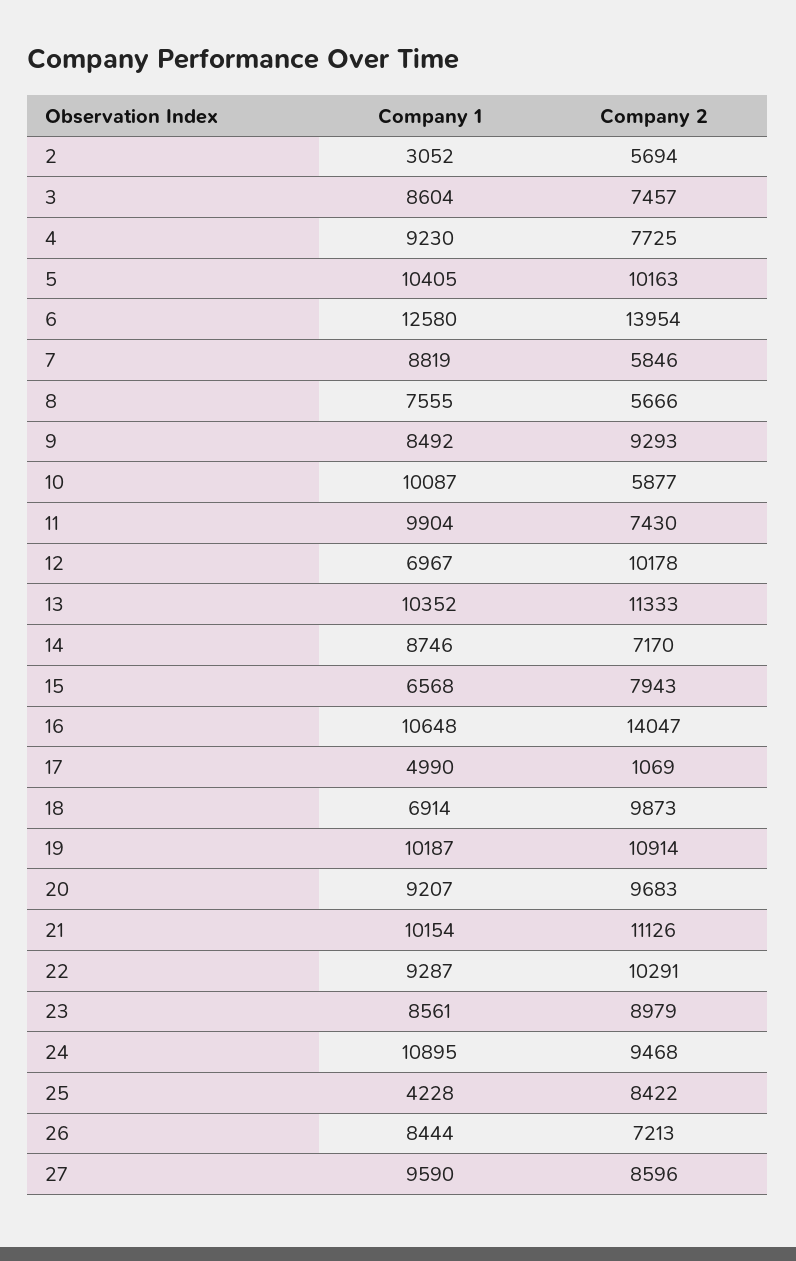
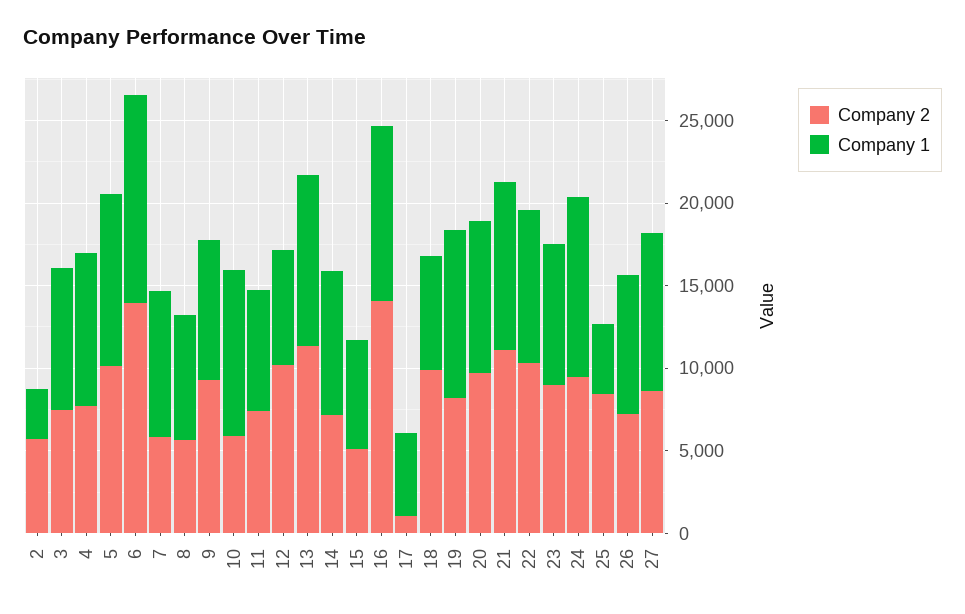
  {
    "Company 1": {
      "2": 3052,
      "3": 8604,
      "4": 9230,
      "5": 10405,
      "6": 12580,
      "7": 8819,
      "8": 7555,
      "9": 8492,
      "10": 10087,
-     "11": 9904,
+     "11": 7000,
      "12": 6967,
      "13": 10352,
      "14": 8746,
      "15": 6568,
      "16": 10648,
      "17": 4990,
      "18": 6914,
      "19": 10187,
      "20": 9207,
      "21": 10154,
      "22": 9287,
      "23": 8561,
      "24": 10895,
      "25": 4228,
      "26": 8444,
      "27": 9590
    },
    "Company 2": {
      "2": 5694,
      "3": 7457,
      "4": 7725,
      "5": 10163,
      "6": 13954,
      "7": 5846,
      "8": 5666,
      "9": 9293,
      "10": 5877,
      "11": 7430,
      "12": 10178,
      "13": 11333,
      "14": 7170,
-     "15": 7943,
+     "15": 5000,
      "16": 14047,
      "17": 1069,
      "18": 9873,
-     "19": 10914,
+     "19": 8000,
      "20": 9683,
      "21": 11126,
      "22": 10291,
      "23": 8979,
      "24": 9468,
      "25": 8422,
      "26": 7213,
      "27": 8596
    }
  }

